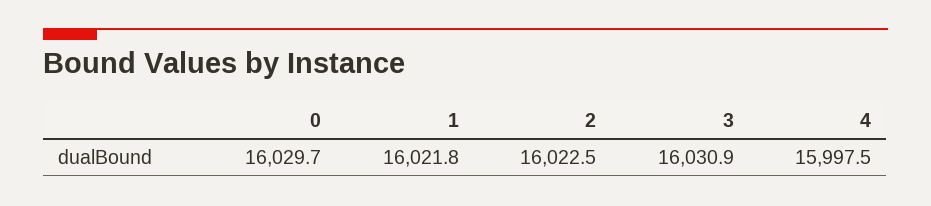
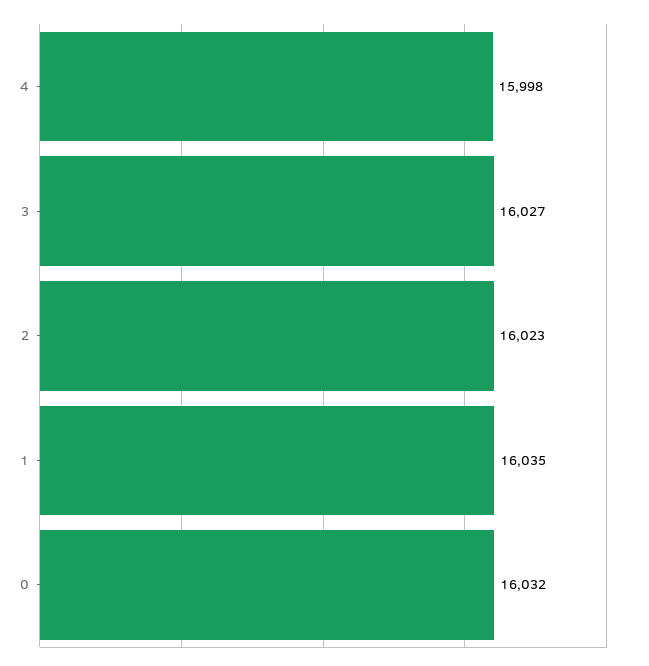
  {
-   "0": 16029.7,
+   "0": 16032,
-   "1": 16021.8,
+   "1": 16035,
    "2": 16022.5,
-   "3": 16030.9,
+   "3": 16027,
    "4": 15997.5
  }

